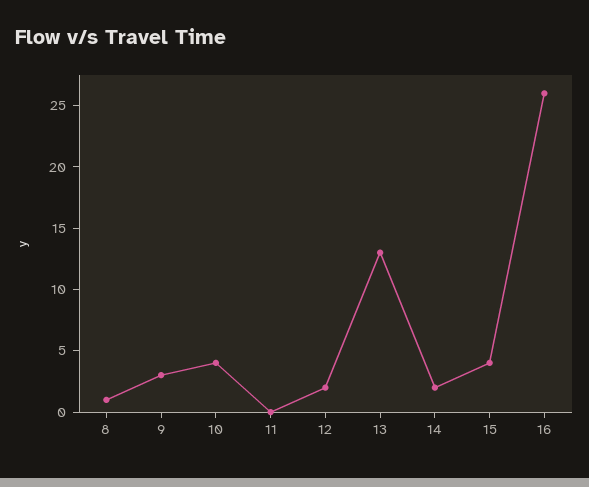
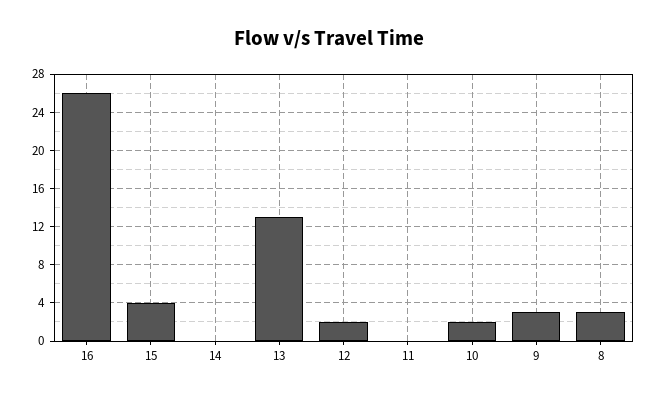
  {
-   "8": 1,
+   "8": 3,
    "9": 3,
-   "10": 4,
+   "10": 2,
    "11": 0,
    "12": 2,
    "13": 13,
-   "14": 2,
+   "14": 0,
    "15": 4,
    "16": 26
  }

